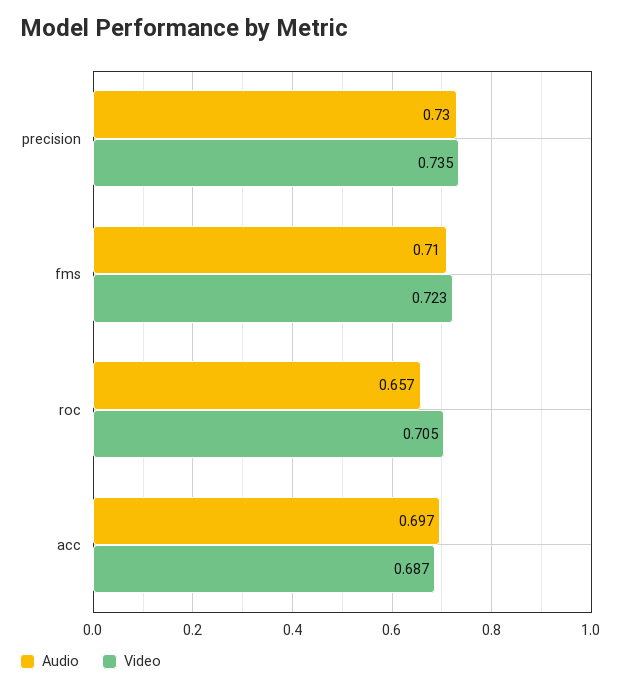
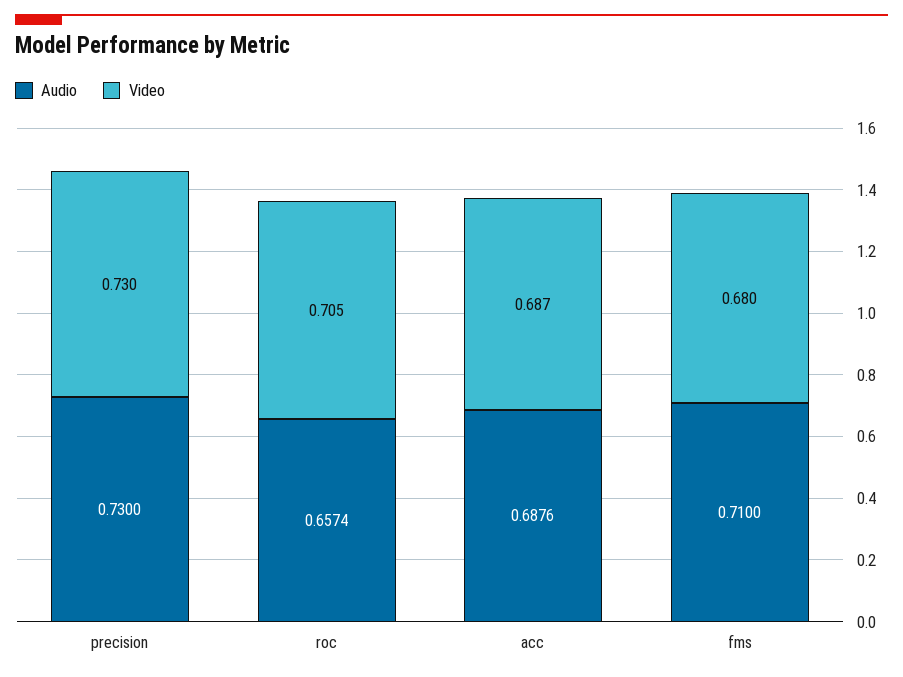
  {
    "Audio": {
      "precision": 0.73,
      "fms": 0.71,
      "roc": 0.6574,
-     "acc": 0.697
+     "acc": 0.6876
    },
    "Video": {
-     "precision": 0.735,
+     "precision": 0.73,
-     "fms": 0.723,
+     "fms": 0.68,
      "roc": 0.705,
      "acc": 0.687
    }
  }

